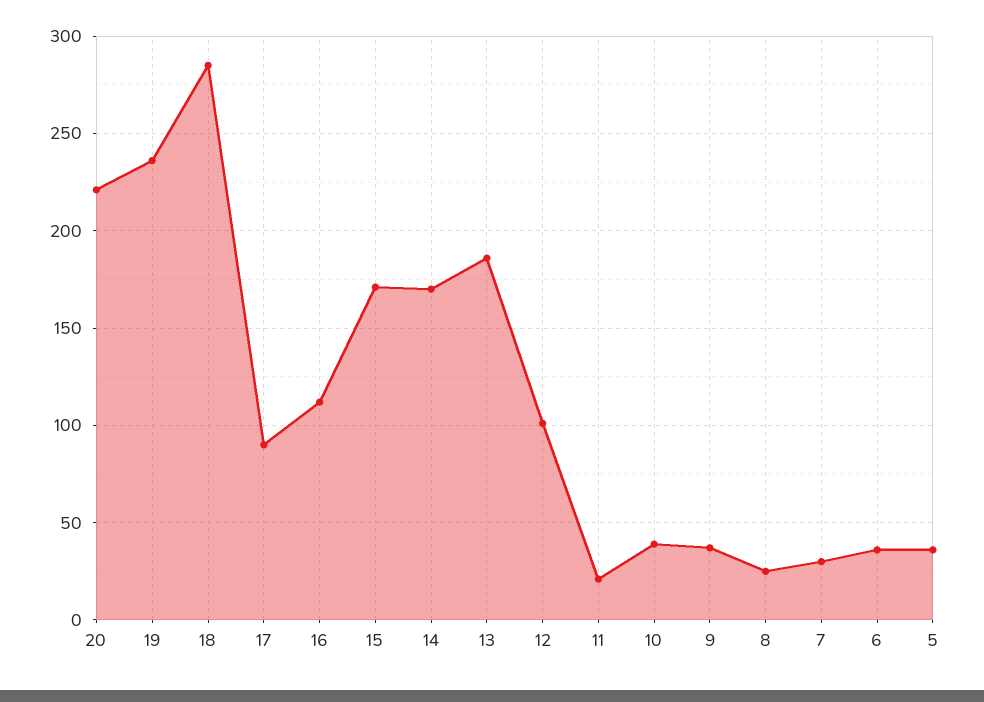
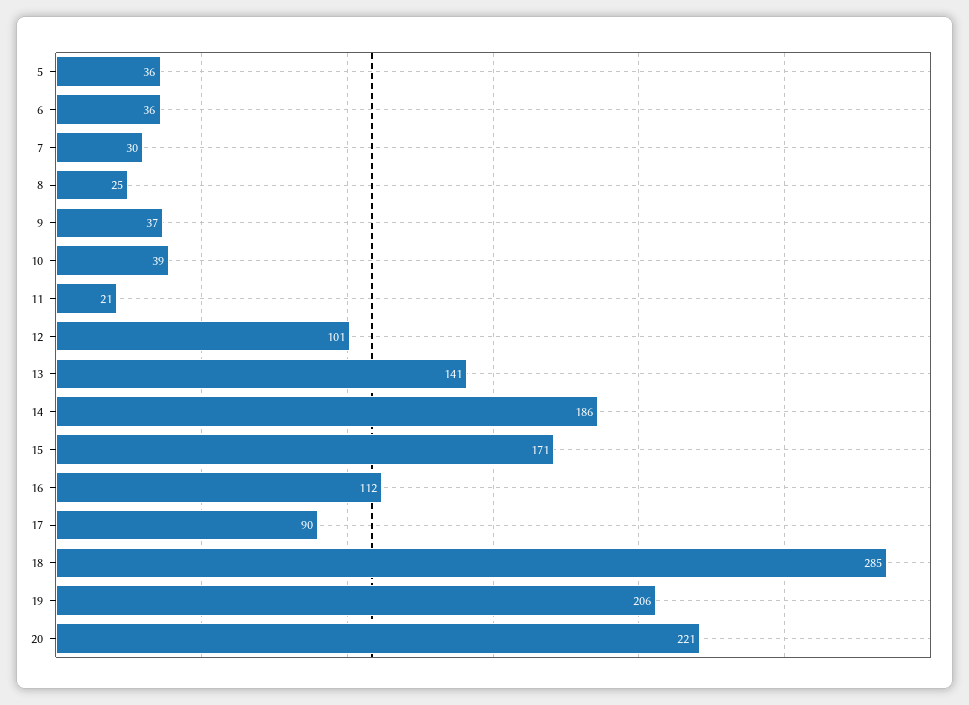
  {
    "20": 221,
-   "19": 235,
+   "19": 206,
    "18": 285,
    "17": 90,
    "16": 112,
    "15": 171,
-   "14": 170,
+   "14": 186,
-   "13": 185,
+   "13": 141,
    "12": 101,
    "11": 21,
    "10": 39,
    "9": 37,
    "8": 25,
    "7": 30,
    "6": 36,
    "5": 36
  }

